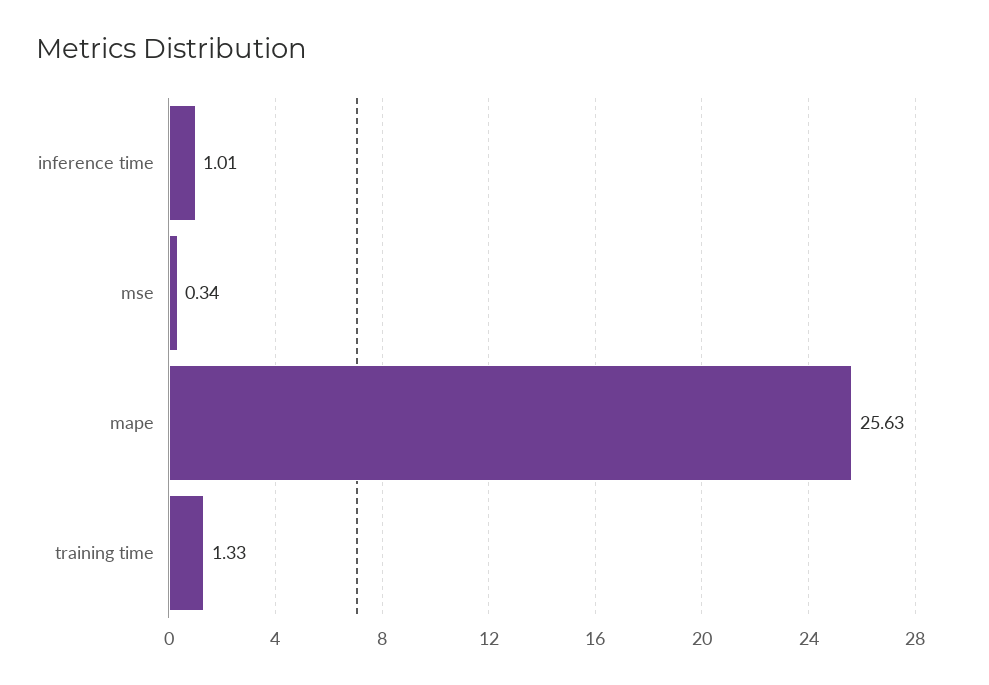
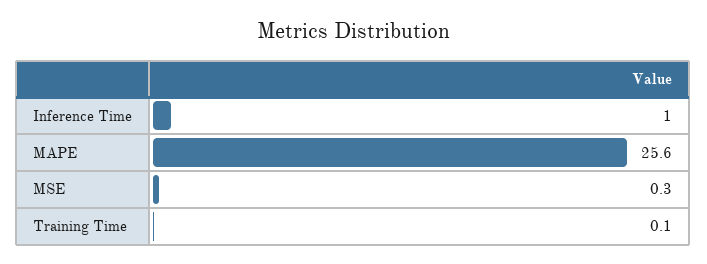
  {
    "inference time": 1.01,
    "mse": 0.34,
    "mape": 25.63,
-   "training time": 1.33
+   "training time": 0.1
  }

